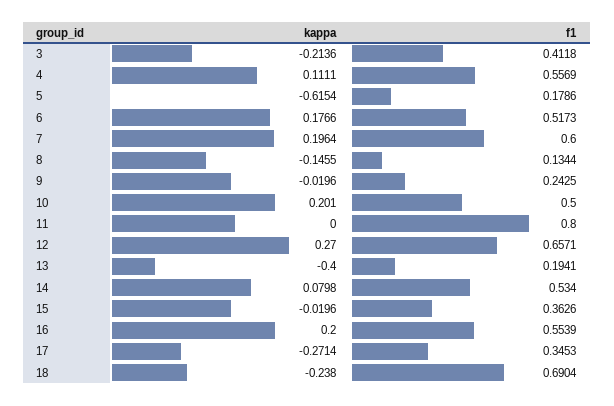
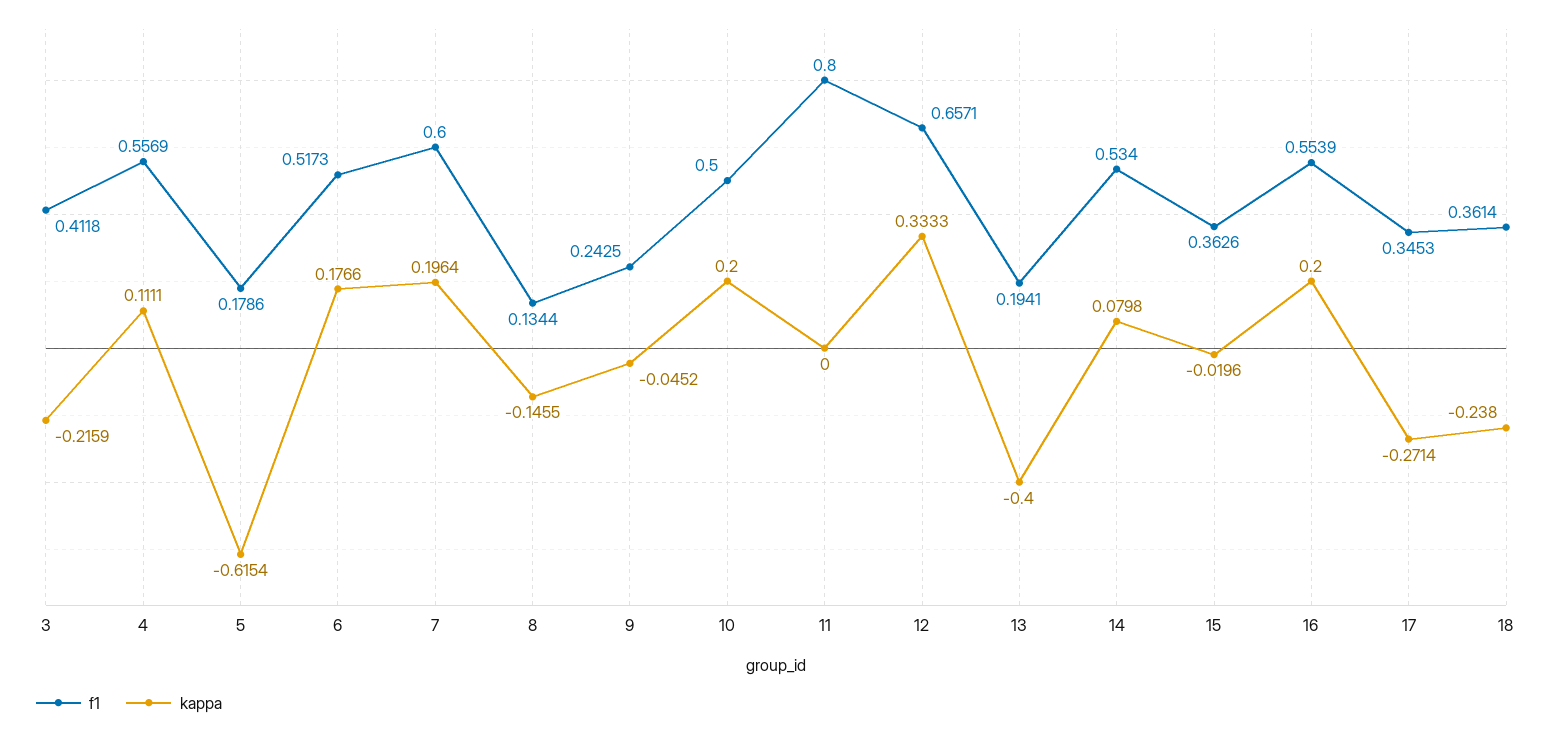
  {
    "kappa": {
-     "3": -0.2136,
+     "3": -0.2159,
      "4": 0.1111,
      "5": -0.6154,
      "6": 0.1766,
      "7": 0.1964,
      "8": -0.1455,
-     "9": -0.0196,
+     "9": -0.0452,
-     "10": 0.201,
+     "10": 0.2,
      "11": 0,
-     "12": 0.27,
+     "12": 0.3333,
      "13": -0.4,
      "14": 0.0798,
      "15": -0.0196,
      "16": 0.2,
      "17": -0.2714,
      "18": -0.238
    },
    "f1": {
      "3": 0.4118,
      "4": 0.5569,
      "5": 0.1786,
      "6": 0.5173,
      "7": 0.6,
      "8": 0.1344,
      "9": 0.2425,
      "10": 0.5,
      "11": 0.8,
      "12": 0.6571,
      "13": 0.1941,
      "14": 0.534,
      "15": 0.3626,
      "16": 0.5539,
      "17": 0.3453,
-     "18": 0.6904
+     "18": 0.3614
    }
  }

